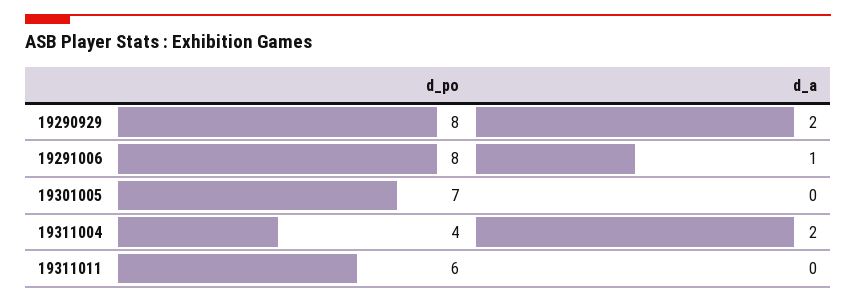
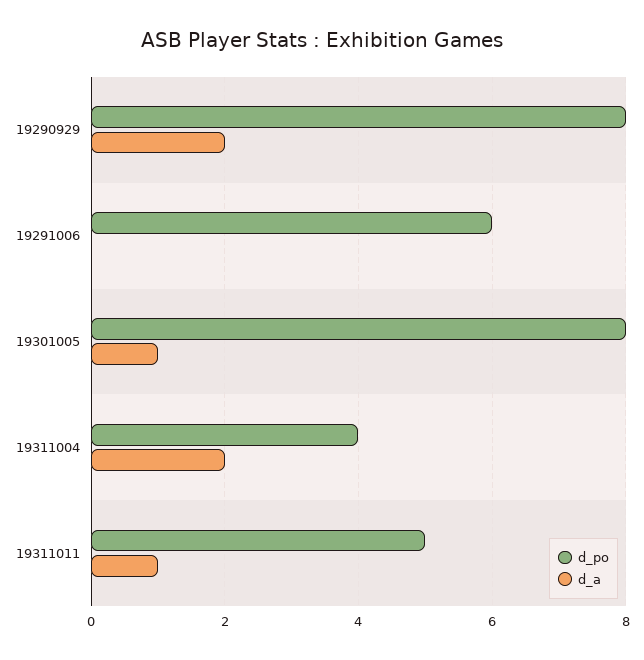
  {
    "d_po": {
      "19290929": 8,
-     "19291006": 8,
+     "19291006": 6,
-     "19301005": 7,
+     "19301005": 8,
      "19311004": 4,
-     "19311011": 6
+     "19311011": 5
    },
    "d_a": {
      "19290929": 2,
-     "19291006": 1,
+     "19291006": 0,
-     "19301005": 0,
+     "19301005": 1,
      "19311004": 2,
-     "19311011": 0
+     "19311011": 1
    }
  }

